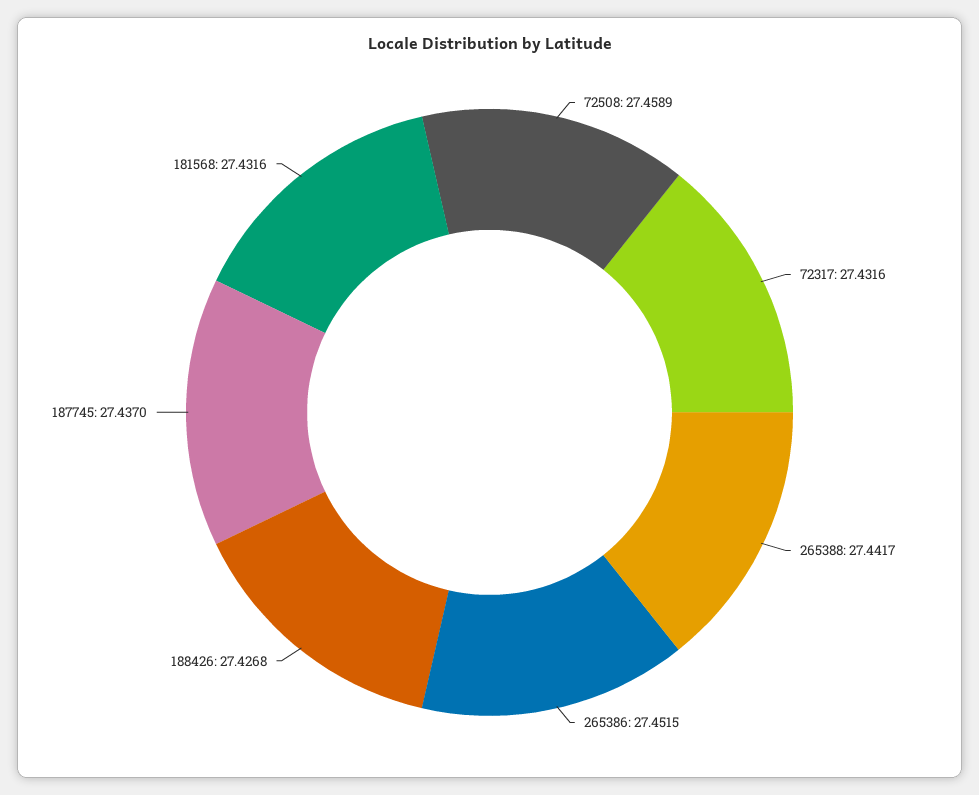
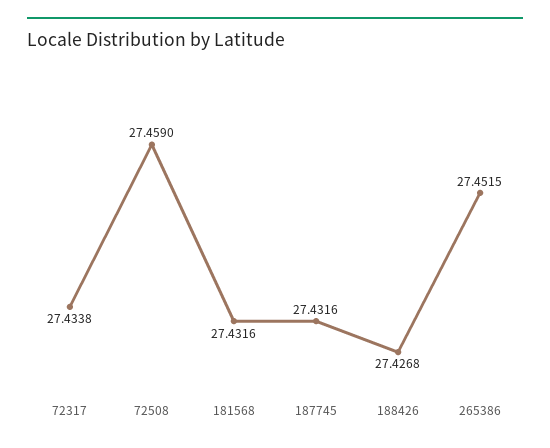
  {
-   "72508": 27.4589,
+   "72508": 27.459,
-   "72317": 27.4316,
+   "72317": 27.4338,
-   "265388": 27.4417,
    "265386": 27.4515,
    "188426": 27.4268,
-   "187745": 27.437,
+   "187745": 27.4316,
    "181568": 27.4316
  }

